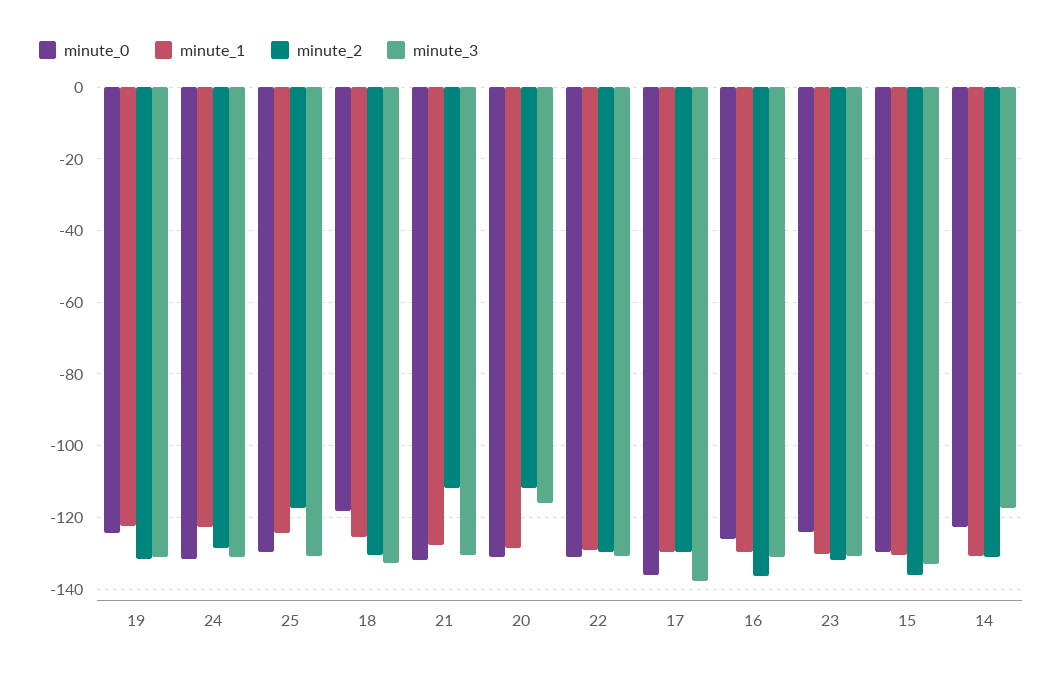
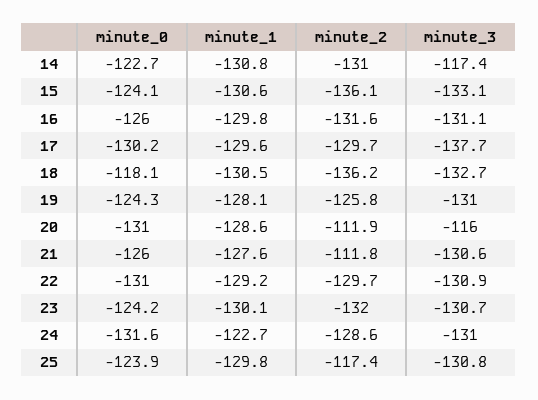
  {
    "minute_0": {
      "19": -124.3,
      "24": -131.6,
-     "25": -130,
+     "25": -123.9,
      "18": -118.1,
-     "21": -132,
+     "21": -126,
      "20": -131,
      "22": -131,
-     "17": -136,
+     "17": -130.2,
      "16": -126,
      "23": -124.2,
-     "15": -130,
+     "15": -124.1,
      "14": -122.7
    },
    "minute_1": {
-     "19": -122,
+     "19": -128.1,
      "24": -122.7,
-     "25": -124,
+     "25": -129.8,
-     "18": -126,
+     "18": -130.5,
      "21": -127.6,
      "20": -128.6,
      "22": -129.2,
      "17": -129.6,
      "16": -129.8,
      "23": -130.1,
      "15": -130.6,
      "14": -130.8
    },
    "minute_2": {
-     "19": -132,
+     "19": -125.8,
      "24": -128.6,
      "25": -117.4,
-     "18": -130,
+     "18": -136.2,
      "21": -111.8,
      "20": -111.9,
      "22": -129.7,
      "17": -129.7,
-     "16": -136,
+     "16": -131.6,
      "23": -132,
      "15": -136.1,
      "14": -131
    },
    "minute_3": {
      "19": -131,
      "24": -131,
      "25": -130.8,
      "18": -132.7,
      "21": -130.6,
      "20": -116,
      "22": -130.9,
      "17": -137.7,
      "16": -131.1,
      "23": -130.7,
      "15": -133.1,
      "14": -117.4
    }
  }

